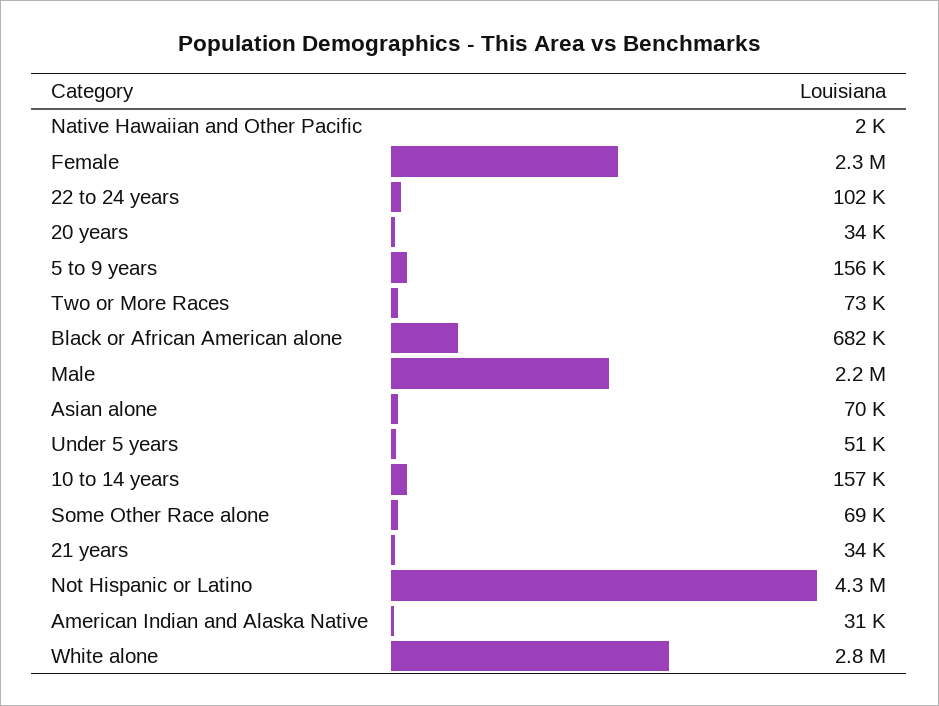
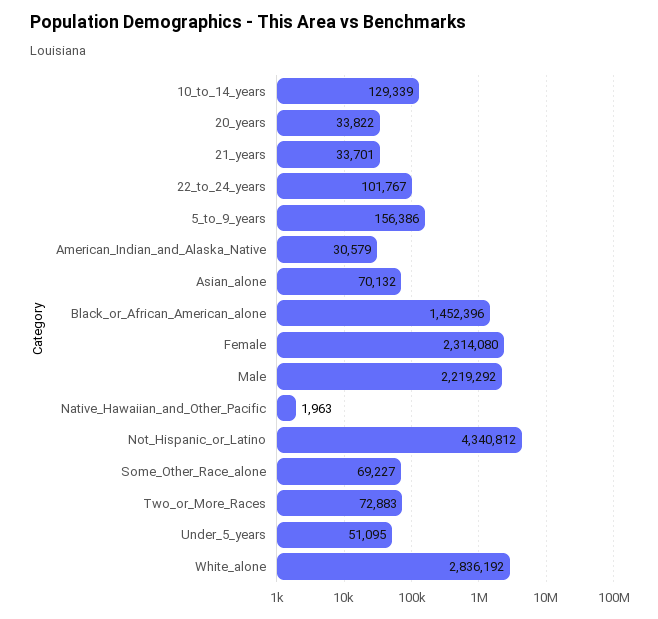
  {
    "Native Hawaiian and Other Pacific": 1963,
    "Female": 2314080,
    "22 to 24 years": 101767,
    "20 years": 33822,
    "5 to 9 years": 156386,
    "Two or More Races": 72883,
-   "Black or African American alone": 682000,
+   "Black or African American alone": 1452396,
    "Male": 2219292,
    "Asian alone": 70132,
    "Under 5 years": 51095,
-   "10 to 14 years": 157000,
+   "10 to 14 years": 129339,
    "Some Other Race alone": 69227,
    "21 years": 33701,
    "Not Hispanic or Latino": 4340812,
    "American Indian and Alaska Native": 30579,
    "White alone": 2836192
  }

